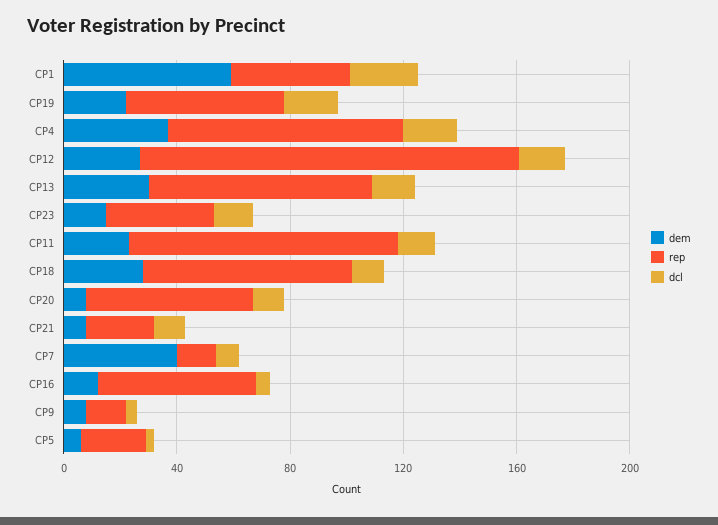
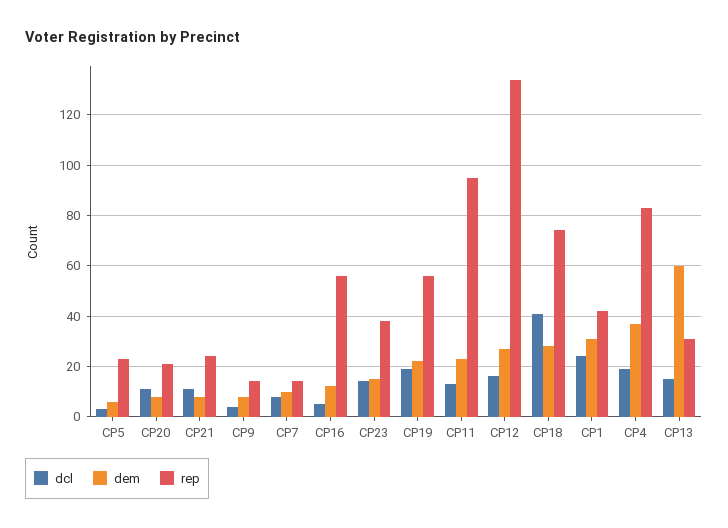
  {
    "dem": {
-     "CP1": 60,
+     "CP1": 30,
      "CP19": 20,
      "CP4": 35,
      "CP12": 25,
-     "CP13": 30,
+     "CP13": 60,
      "CP23": 15,
      "CP11": 25,
      "CP18": 30,
      "CP20": 10,
      "CP21": 10,
-     "CP7": 40,
+     "CP7": 10,
      "CP16": 10,
      "CP9": 10,
      "CP5": 5
    },
    "rep": {
      "CP1": 40,
      "CP19": 55,
      "CP4": 85,
      "CP12": 135,
-     "CP13": 80,
+     "CP13": 30,
      "CP23": 40,
      "CP11": 95,
      "CP18": 75,
-     "CP20": 60,
+     "CP20": 20,
      "CP21": 25,
      "CP7": 15,
      "CP16": 55,
      "CP9": 15,
      "CP5": 25
    },
    "dcl": {
      "CP1": 25,
      "CP19": 20,
      "CP4": 20,
      "CP12": 15,
      "CP13": 15,
      "CP23": 15,
      "CP11": 15,
-     "CP18": 10,
+     "CP18": 40,
      "CP20": 10,
      "CP21": 10,
      "CP7": 10,
      "CP16": 5,
      "CP9": 5,
      "CP5": 5
    }
  }

